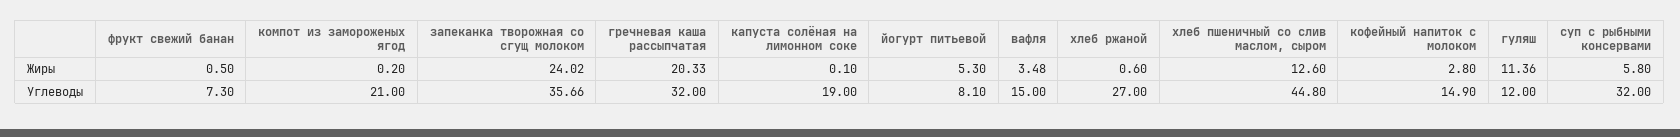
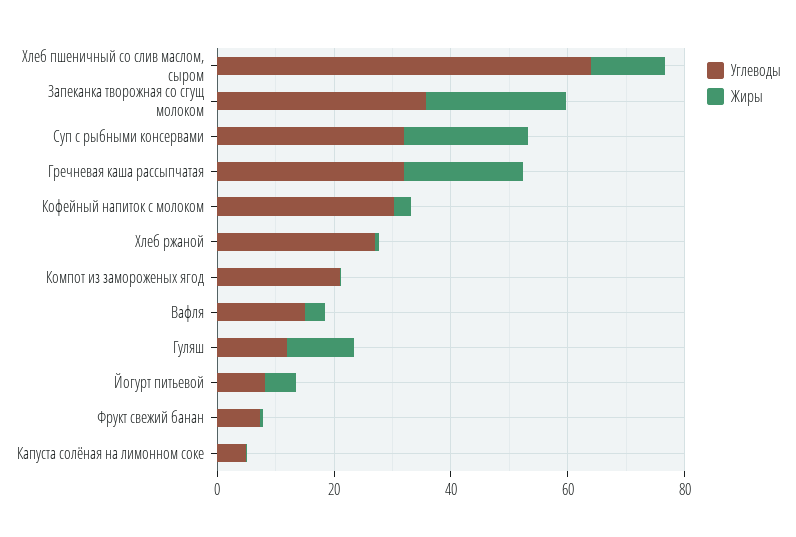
  {
    "Жиры": {
      "фрукт свежий банан": 0.5,
      "компот из замороженых ягод": 0.2,
      "запеканка творожная со сгущ молоком": 24.02,
      "гречневая каша рассыпчатая": 20.33,
      "капуста солёная на лимонном соке": 0.1,
      "йогурт питьевой": 5.3,
      "вафля": 3.48,
      "хлеб ржаной": 0.6,
      "хлеб пшеничный со слив маслом, сыром": 12.6,
      "кофейный напиток с молоком": 2.8,
      "гуляш": 11.36,
-     "суп с рыбными консервами": 5.8
+     "суп с рыбными консервами": 20
    },
    "Углеводы": {
      "фрукт свежий банан": 7.3,
      "компот из замороженых ягод": 21,
      "запеканка творожная со сгущ молоком": 35.66,
      "гречневая каша рассыпчатая": 32,
-     "капуста солёная на лимонном соке": 19,
+     "капуста солёная на лимонном соке": 5,
      "йогурт питьевой": 8.1,
      "вафля": 15,
      "хлеб ржаной": 27,
-     "хлеб пшеничный со слив маслом, сыром": 44.8,
+     "хлеб пшеничный со слив маслом, сыром": 65,
-     "кофейный напиток с молоком": 14.9,
+     "кофейный напиток с молоком": 30,
      "гуляш": 12,
      "суп с рыбными консервами": 32
    }
  }

